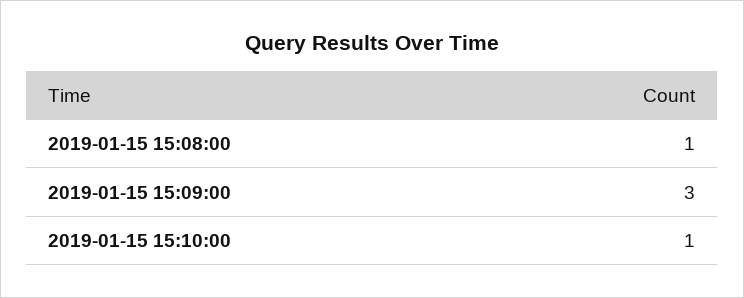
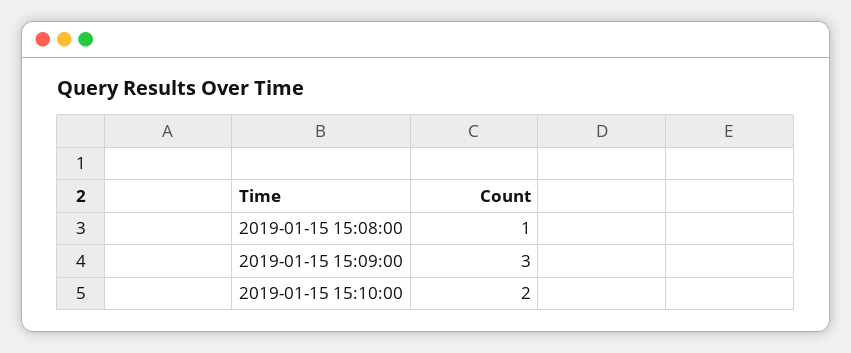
  {
    "2019-01-15 15:08:00": 1,
    "2019-01-15 15:09:00": 3,
-   "2019-01-15 15:10:00": 1
+   "2019-01-15 15:10:00": 2
  }

